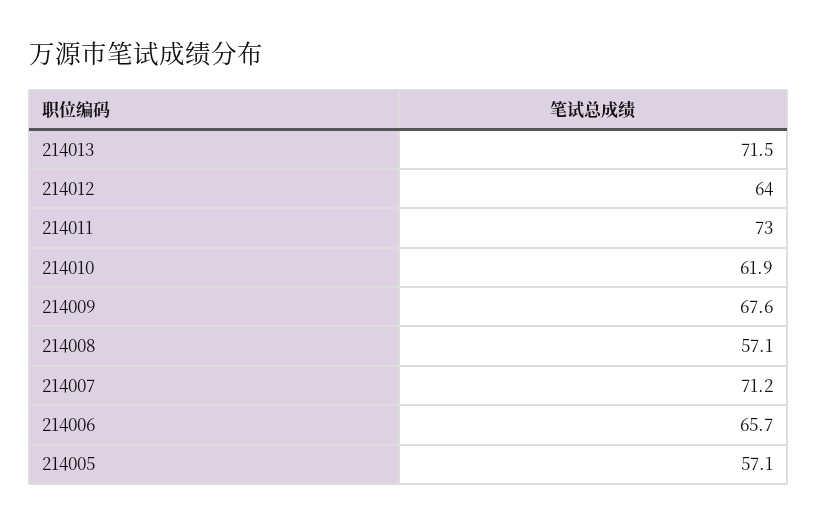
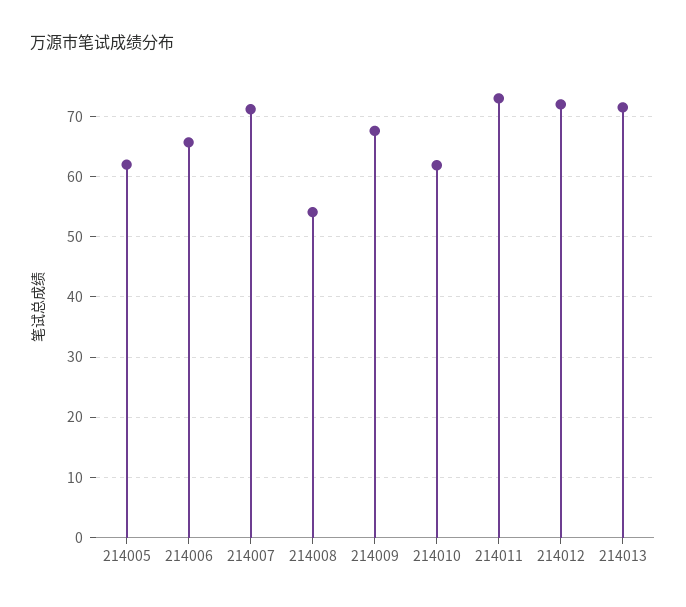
  {
    "214013": 71.5,
-   "214012": 64,
+   "214012": 72,
    "214011": 73,
    "214010": 61.9,
    "214009": 67.6,
-   "214008": 57.1,
+   "214008": 54,
    "214007": 71.2,
    "214006": 65.7,
-   "214005": 57.1
+   "214005": 62
  }

